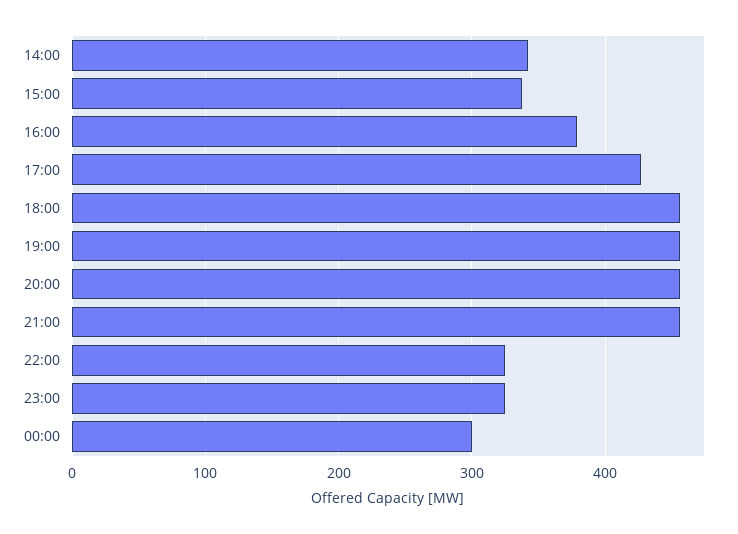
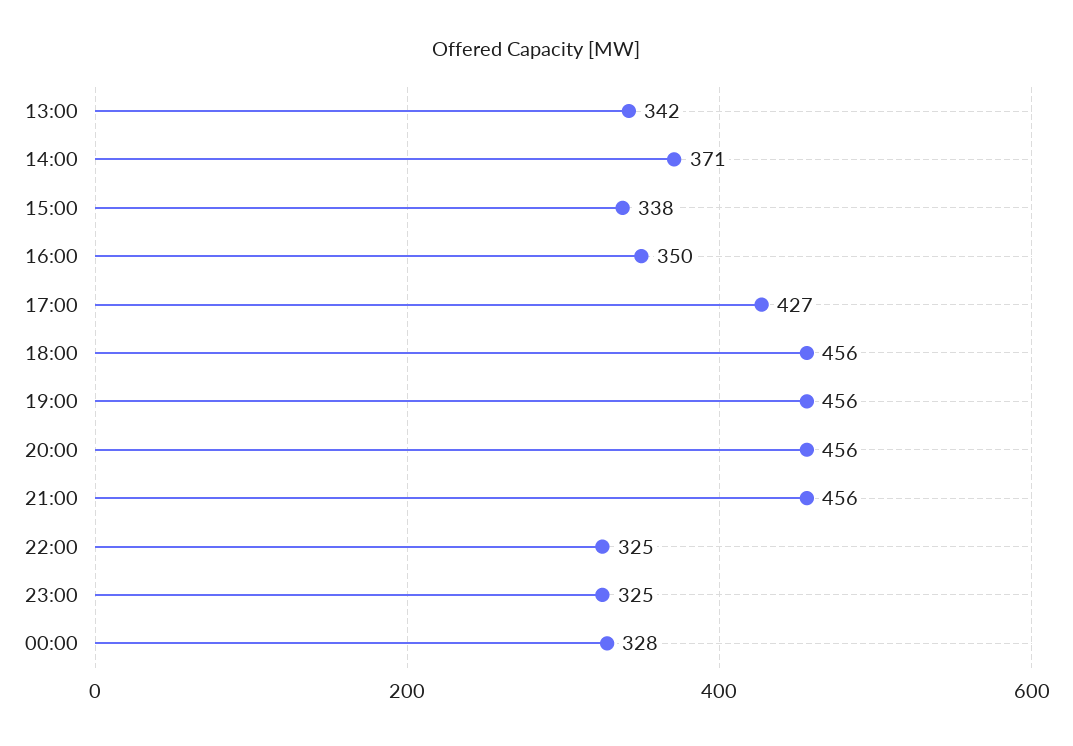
  {
-   "14:00": 340,
+   "14:00": 371,
    "15:00": 338,
-   "16:00": 380,
+   "16:00": 350,
    "17:00": 427,
    "18:00": 456,
    "19:00": 456,
    "20:00": 456,
    "21:00": 456,
    "22:00": 325,
    "23:00": 325,
-   "00:00": 300
+   "00:00": 328,
+   "13:00": 342
  }

